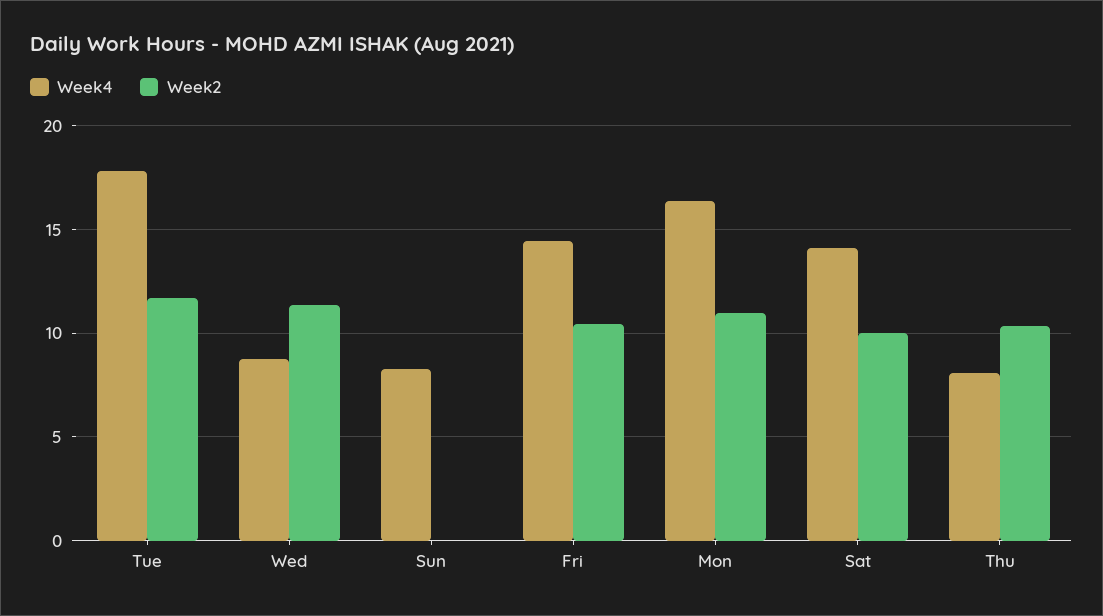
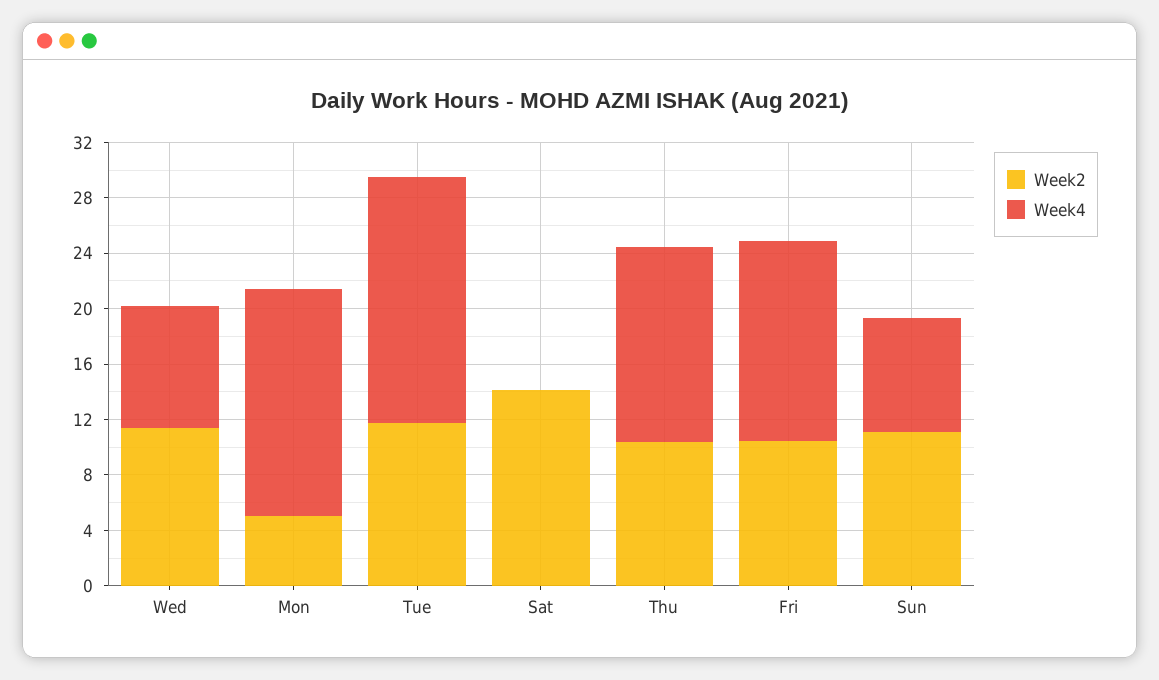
  {
    "Week4": {
      "Tue": 18,
      "Wed": 9,
      "Sun": 8.5,
      "Fri": 14.5,
      "Mon": 16.5,
-     "Sat": 14,
+     "Sat": 0,
-     "Thu": 8
+     "Thu": 14
    },
    "Week2": {
      "Tue": 11.5,
      "Wed": 11.5,
-     "Sun": 0,
+     "Sun": 11,
      "Fri": 10.5,
-     "Mon": 11,
+     "Mon": 5,
-     "Sat": 10,
+     "Sat": 14,
      "Thu": 10.5
    }
  }

